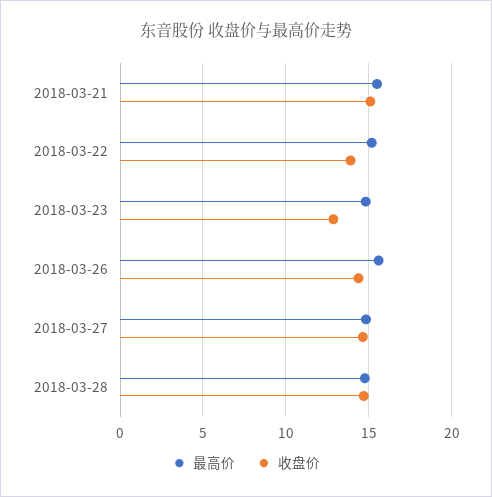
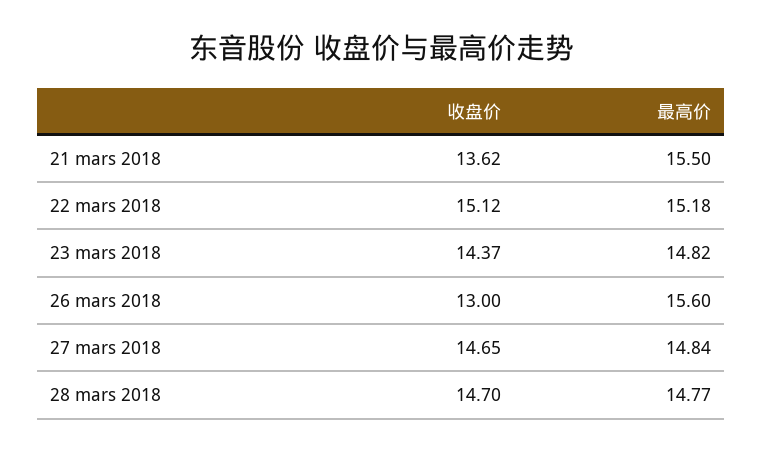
  {
    "最高价": {
      "2018-03-21": 15.5,
      "2018-03-22": 15.18,
      "2018-03-23": 14.82,
      "2018-03-26": 15.6,
      "2018-03-27": 14.84,
      "2018-03-28": 14.77
    },
    "收盘价": {
-     "2018-03-21": 15,
+     "2018-03-21": 13.62,
-     "2018-03-22": 14,
+     "2018-03-22": 15.12,
-     "2018-03-23": 13,
+     "2018-03-23": 14.37,
-     "2018-03-26": 14.5,
+     "2018-03-26": 13,
      "2018-03-27": 14.65,
      "2018-03-28": 14.7
    }
  }

